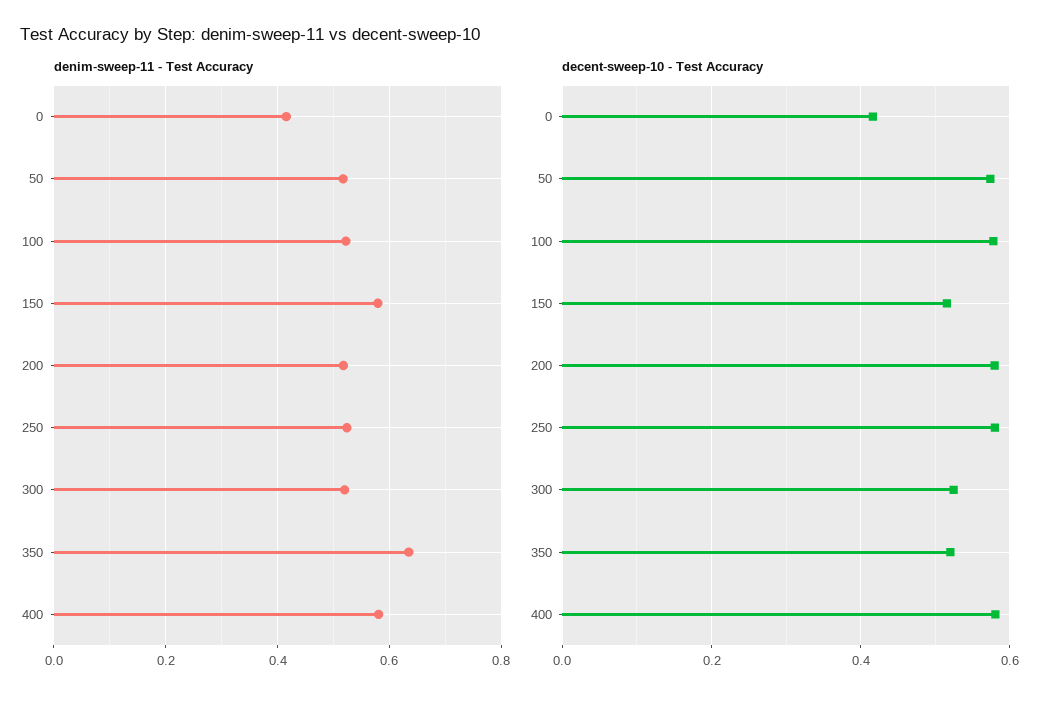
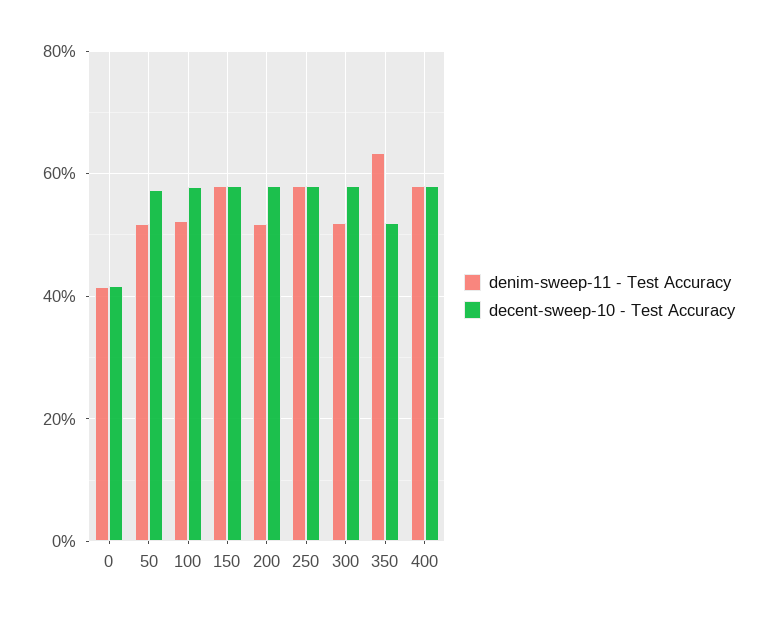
  {
    "denim-sweep-11 - Test Accuracy": {
      "0": 0.42,
      "50": 0.52,
      "100": 0.52,
      "150": 0.58,
      "200": 0.52,
-     "250": 0.52,
+     "250": 0.58,
      "300": 0.52,
      "350": 0.64,
      "400": 0.58
    },
    "decent-sweep-10 - Test Accuracy": {
      "0": 0.42,
      "50": 0.58,
      "100": 0.58,
-     "150": 0.52,
+     "150": 0.58,
      "200": 0.58,
      "250": 0.58,
-     "300": 0.52,
+     "300": 0.58,
      "350": 0.52,
      "400": 0.58
    }
  }

